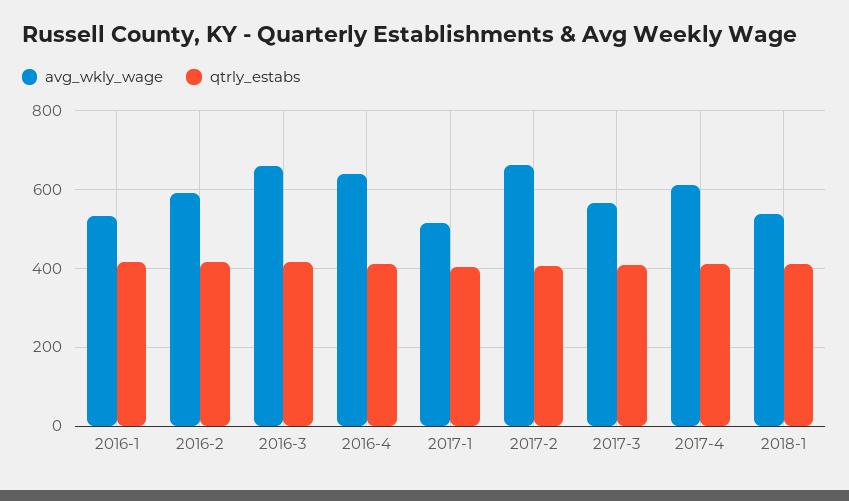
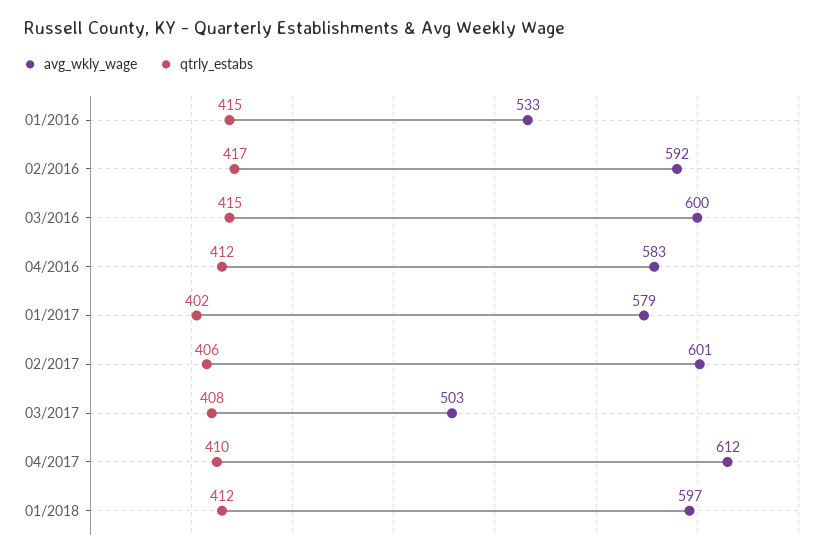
  {
    "avg_wkly_wage": {
      "2016-1": 533,
      "2016-2": 592,
-     "2016-3": 660,
+     "2016-3": 600,
-     "2016-4": 640,
+     "2016-4": 583,
-     "2017-1": 520,
+     "2017-1": 579,
-     "2017-2": 660,
+     "2017-2": 601,
-     "2017-3": 560,
+     "2017-3": 503,
      "2017-4": 612,
-     "2018-1": 540
+     "2018-1": 597
    },
    "qtrly_estabs": {
      "2016-1": 415,
      "2016-2": 417,
      "2016-3": 415,
      "2016-4": 412,
      "2017-1": 402,
      "2017-2": 406,
      "2017-3": 408,
      "2017-4": 410,
      "2018-1": 412
    }
  }

